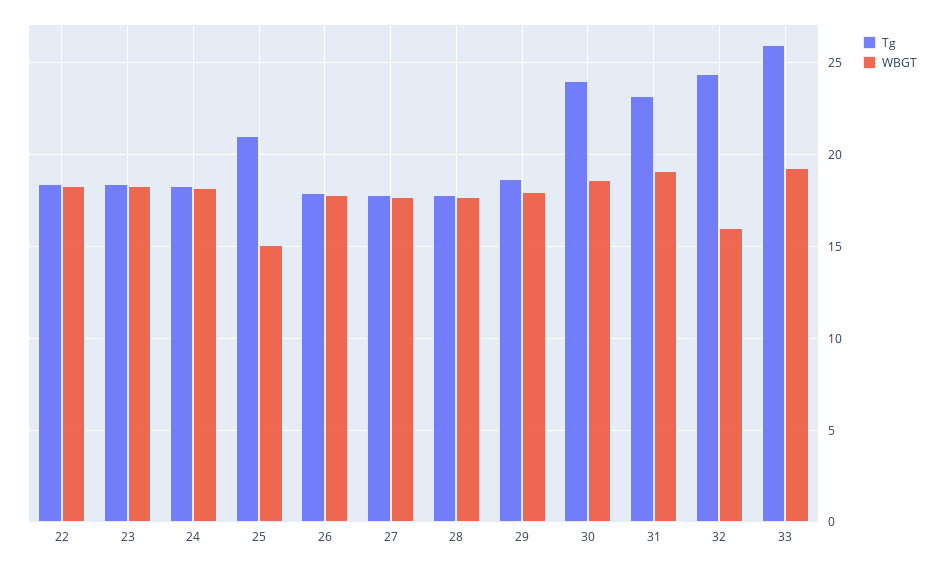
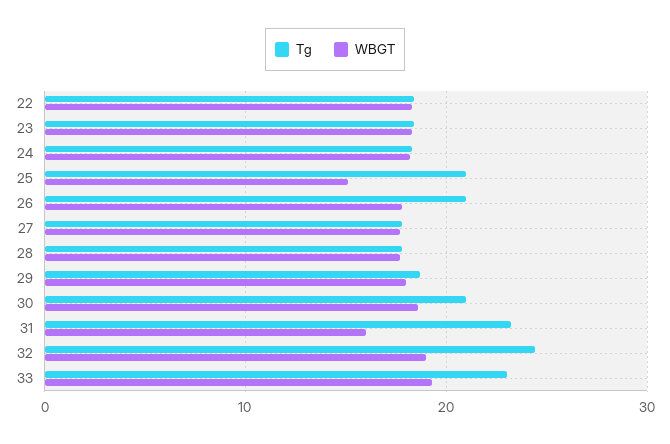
  {
    "Tg": {
      "22": 18.5,
      "23": 18.5,
      "24": 18.5,
      "25": 21,
-     "26": 18,
+     "26": 21,
      "27": 18,
      "28": 18,
      "29": 18.5,
-     "30": 24,
+     "30": 21,
      "31": 23,
      "32": 24.5,
-     "33": 26
+     "33": 23
    },
    "WBGT": {
      "22": 18.5,
      "23": 18.5,
      "24": 18,
      "25": 15,
      "26": 18,
      "27": 17.5,
      "28": 17.5,
      "29": 18,
      "30": 18.5,
-     "31": 19,
+     "31": 16,
-     "32": 16,
+     "32": 19,
      "33": 19.5
    }
  }

